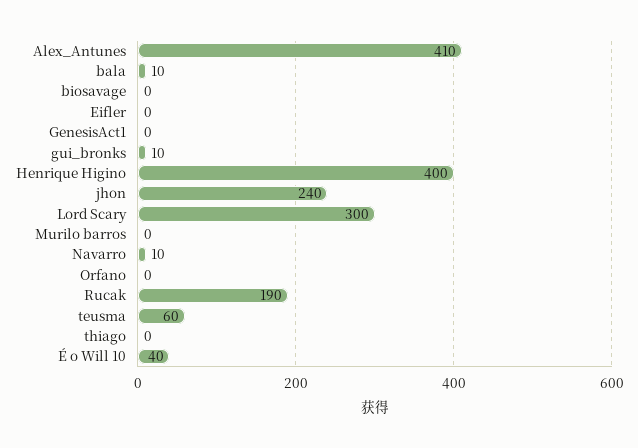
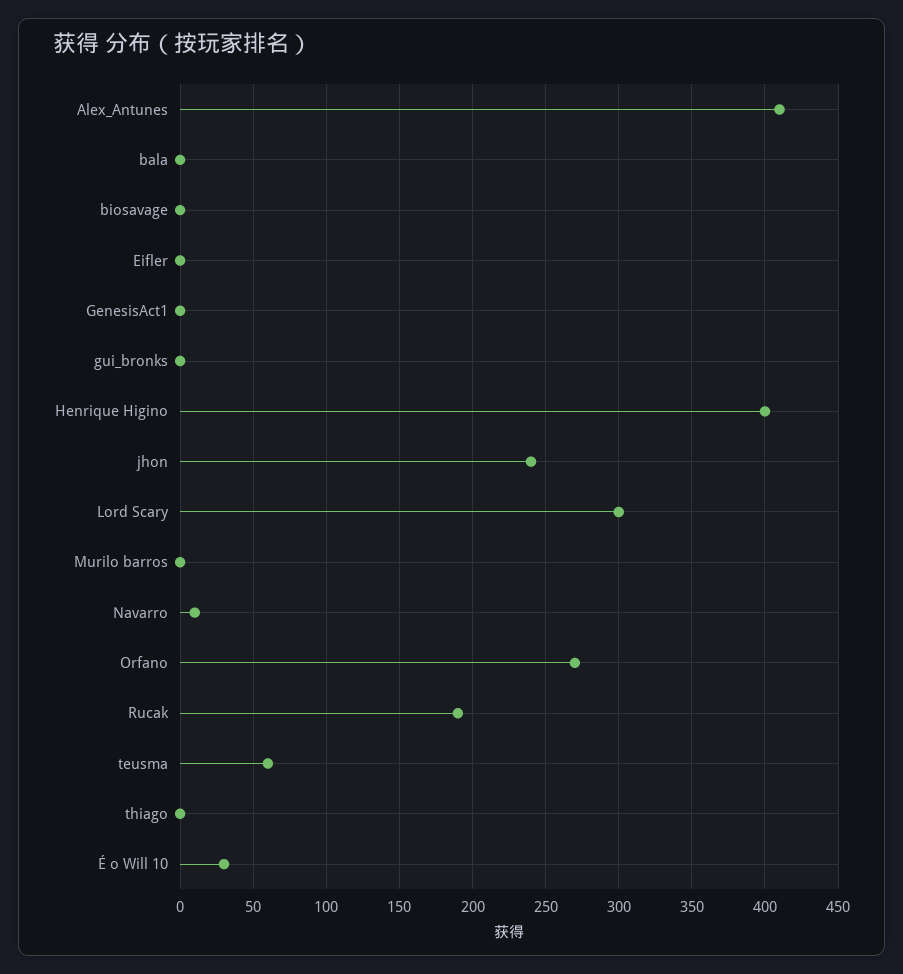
  {
    "Alex_Antunes": 410,
-   "bala": 10,
+   "bala": 0,
    "biosavage": 0,
    "Eifler": 0,
    "GenesisAct1": 0,
-   "gui_bronks": 10,
+   "gui_bronks": 0,
    "Henrique Higino": 400,
    "jhon": 240,
    "Lord Scary": 300,
    "Murilo barros": 0,
    "Navarro": 10,
-   "Orfano": 0,
+   "Orfano": 270,
    "Rucak": 190,
    "teusma": 60,
    "thiago": 0,
-   "É o Will 10": 40
+   "É o Will 10": 30
  }

